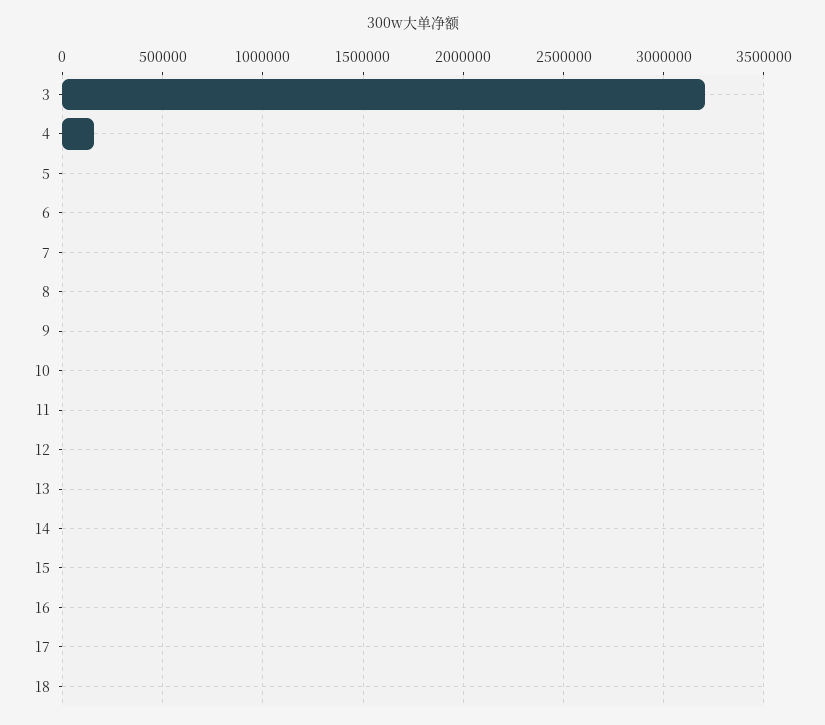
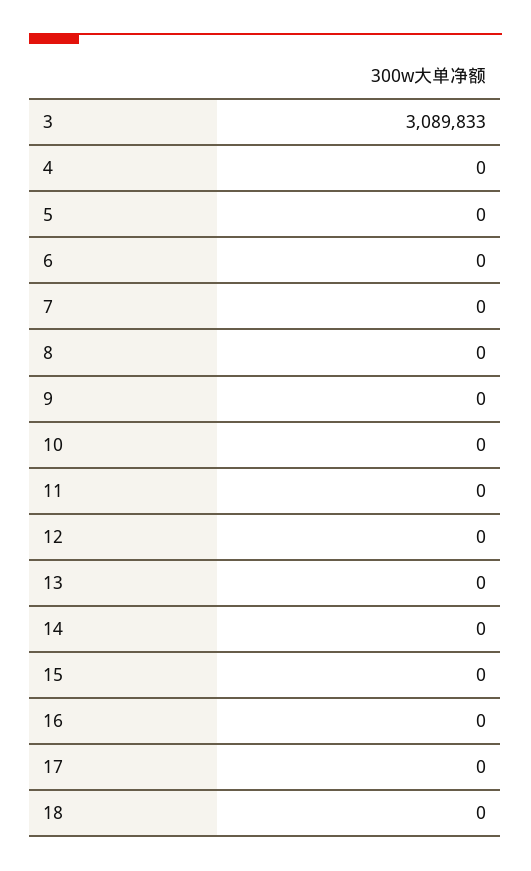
  {
-   "3": 3200000,
+   "3": 3089833,
-   "4": 150000,
+   "4": 0,
    "5": 0,
    "6": 0,
    "7": 0,
    "8": 0,
    "9": 0,
    "10": 0,
    "11": 0,
    "12": 0,
    "13": 0,
    "14": 0,
    "15": 0,
    "16": 0,
    "17": 0,
    "18": 0
  }

